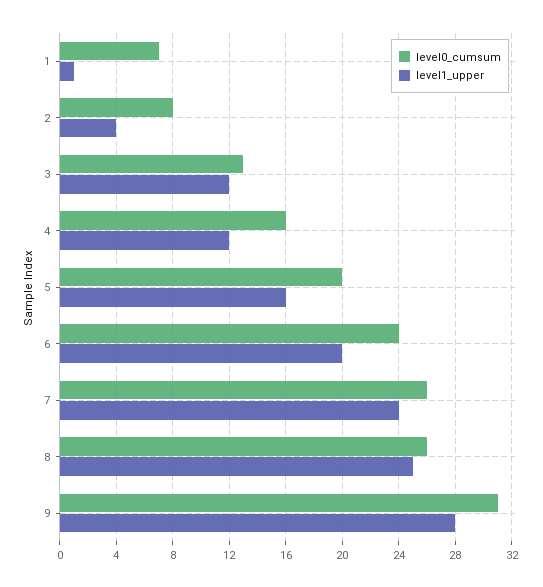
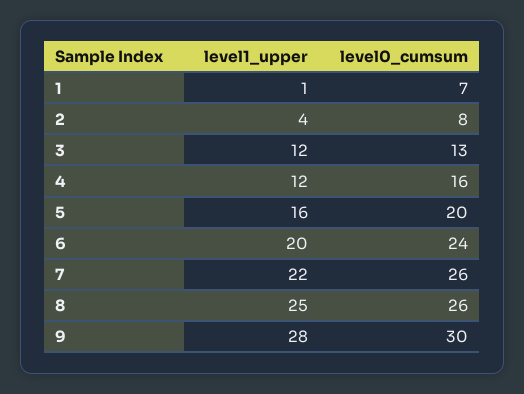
  {
    "level0_cumsum": {
      "1": 7,
      "2": 8,
      "3": 13,
      "4": 16,
      "5": 20,
      "6": 24,
      "7": 26,
      "8": 26,
-     "9": 31
+     "9": 30
    },
    "level1_upper": {
      "1": 1,
      "2": 4,
      "3": 12,
      "4": 12,
      "5": 16,
      "6": 20,
-     "7": 24,
+     "7": 22,
      "8": 25,
      "9": 28
    }
  }

